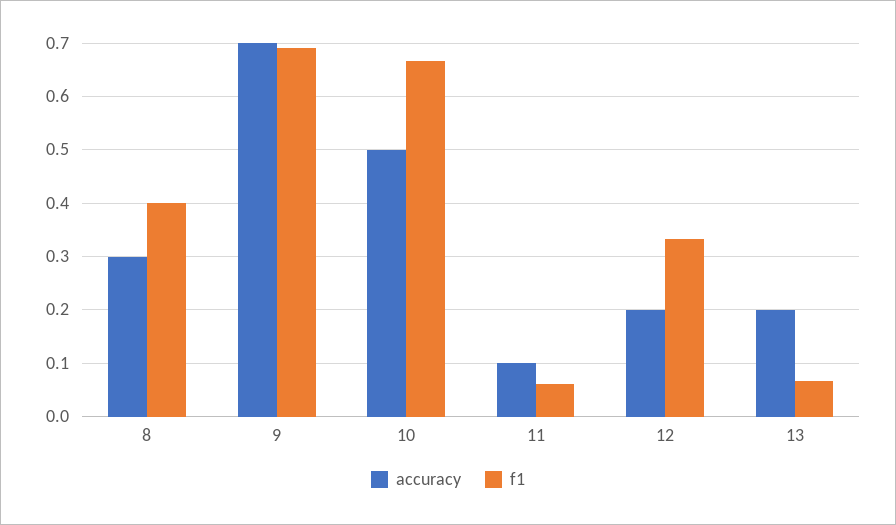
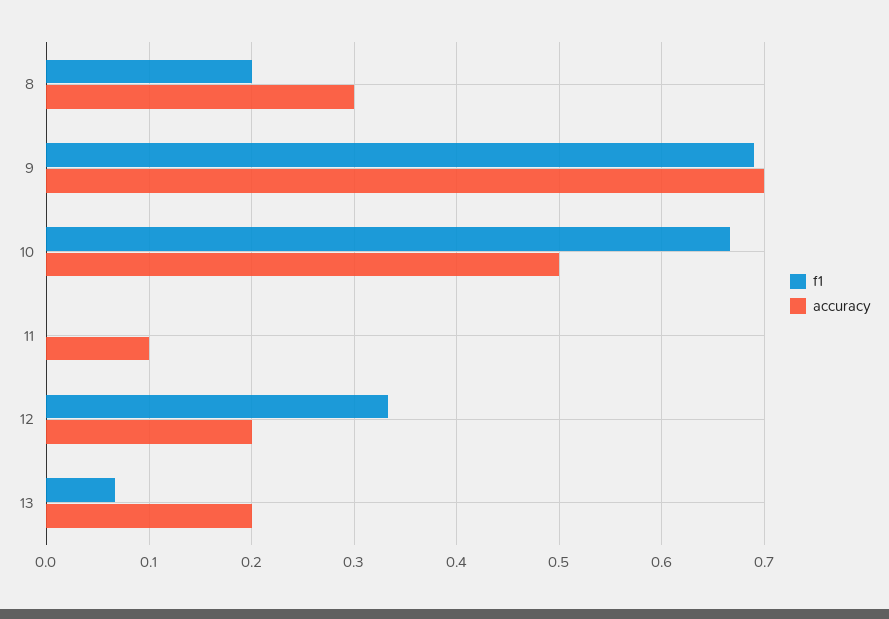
  {
    "accuracy": {
      "8": 0.3,
      "9": 0.7,
      "10": 0.5,
      "11": 0.1,
      "12": 0.2,
      "13": 0.2
    },
    "f1": {
-     "8": 0.4,
+     "8": 0.2,
      "9": 0.69,
      "10": 0.67,
-     "11": 0.06,
+     "11": 0,
      "12": 0.33,
      "13": 0.07
    }
  }

